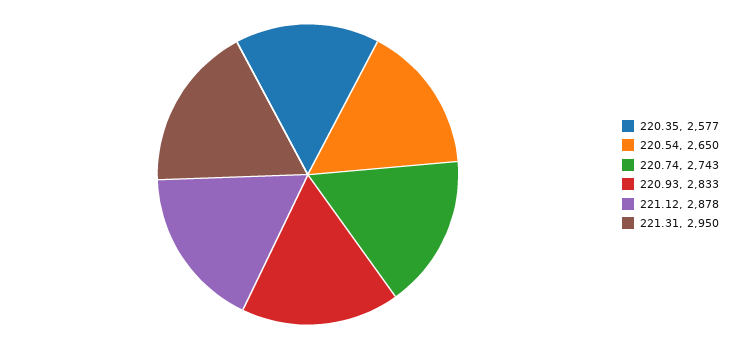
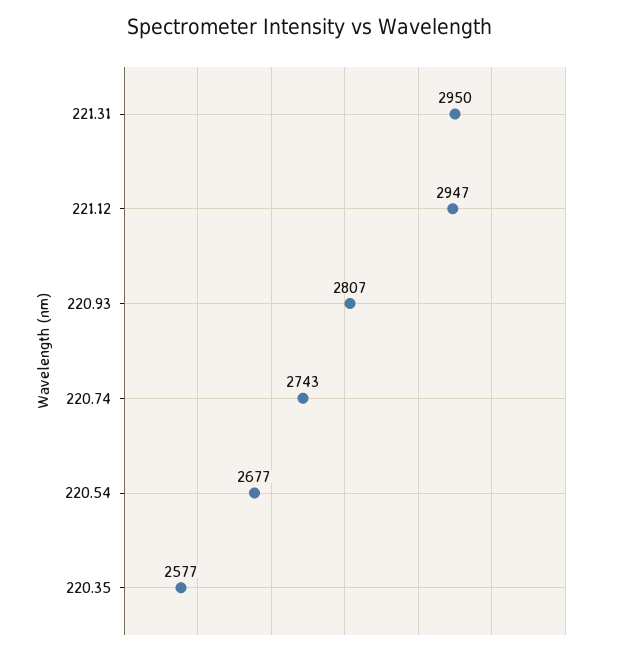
  {
    "220.35": 2577,
-   "220.54": 2650,
+   "220.54": 2677,
    "220.74": 2743,
-   "220.93": 2833,
+   "220.93": 2807,
-   "221.12": 2878,
+   "221.12": 2947,
    "221.31": 2950
  }

